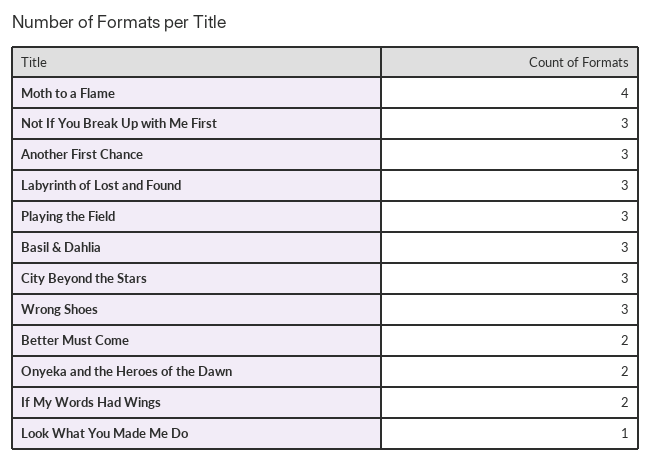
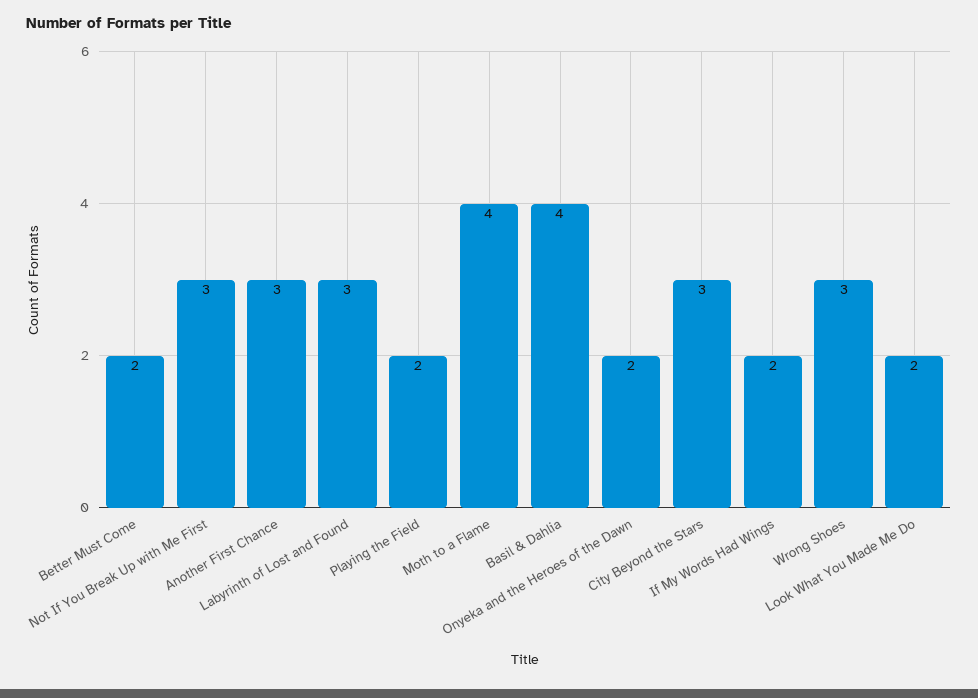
  {
    "Moth to a Flame": 4,
    "Not If You Break Up with Me First": 3,
    "Another First Chance": 3,
    "Labyrinth of Lost and Found": 3,
-   "Playing the Field": 3,
+   "Playing the Field": 2,
-   "Basil & Dahlia": 3,
+   "Basil & Dahlia": 4,
    "City Beyond the Stars": 3,
    "Wrong Shoes": 3,
    "Better Must Come": 2,
    "Onyeka and the Heroes of the Dawn": 2,
    "If My Words Had Wings": 2,
-   "Look What You Made Me Do": 1
+   "Look What You Made Me Do": 2
  }

